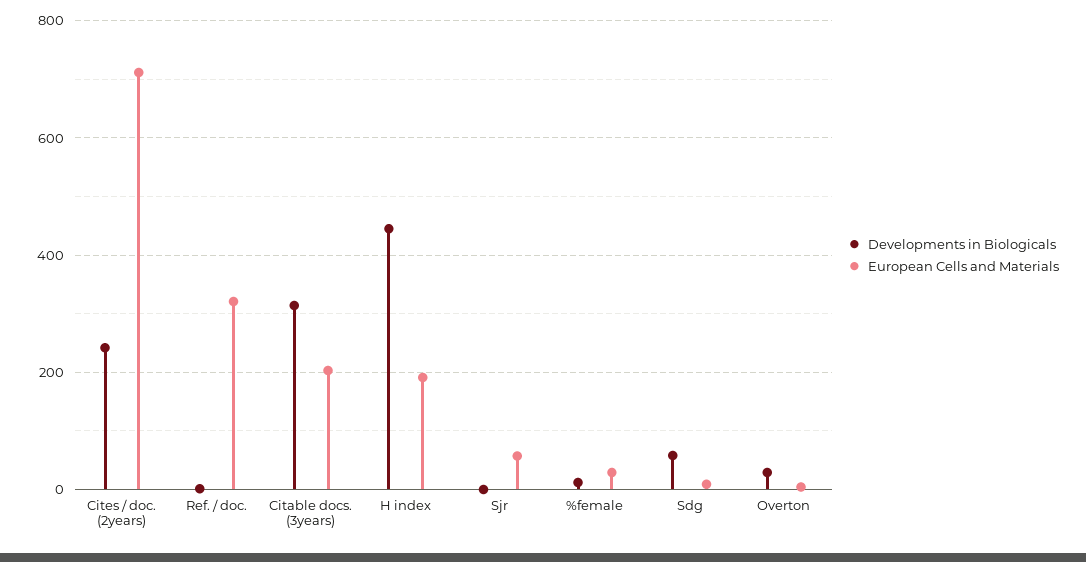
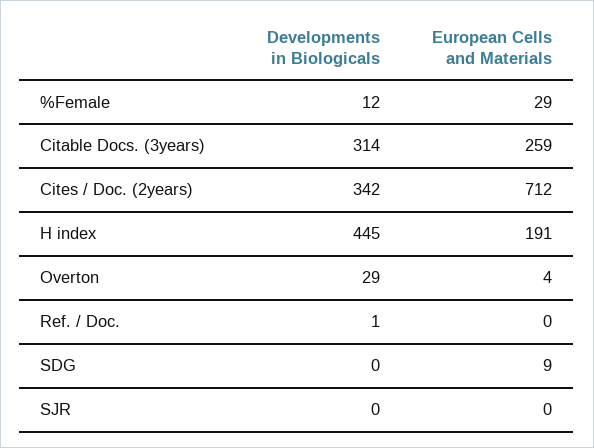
  {
    "Developments in Biologicals": {
-     "Cites / doc. (2years)": 240,
+     "Cites / doc. (2years)": 342,
      "Ref. / doc.": 1,
      "Citable docs. (3years)": 314,
      "H index": 445,
      "Sjr": 0,
      "%female": 12,
-     "Sdg": 60,
+     "Sdg": 0,
      "Overton": 29
    },
    "European Cells and Materials": {
      "Cites / doc. (2years)": 712,
-     "Ref. / doc.": 320,
+     "Ref. / doc.": 0,
-     "Citable docs. (3years)": 200,
+     "Citable docs. (3years)": 259,
      "H index": 191,
-     "Sjr": 60,
+     "Sjr": 0,
      "%female": 29,
      "Sdg": 9,
      "Overton": 4
    }
  }

